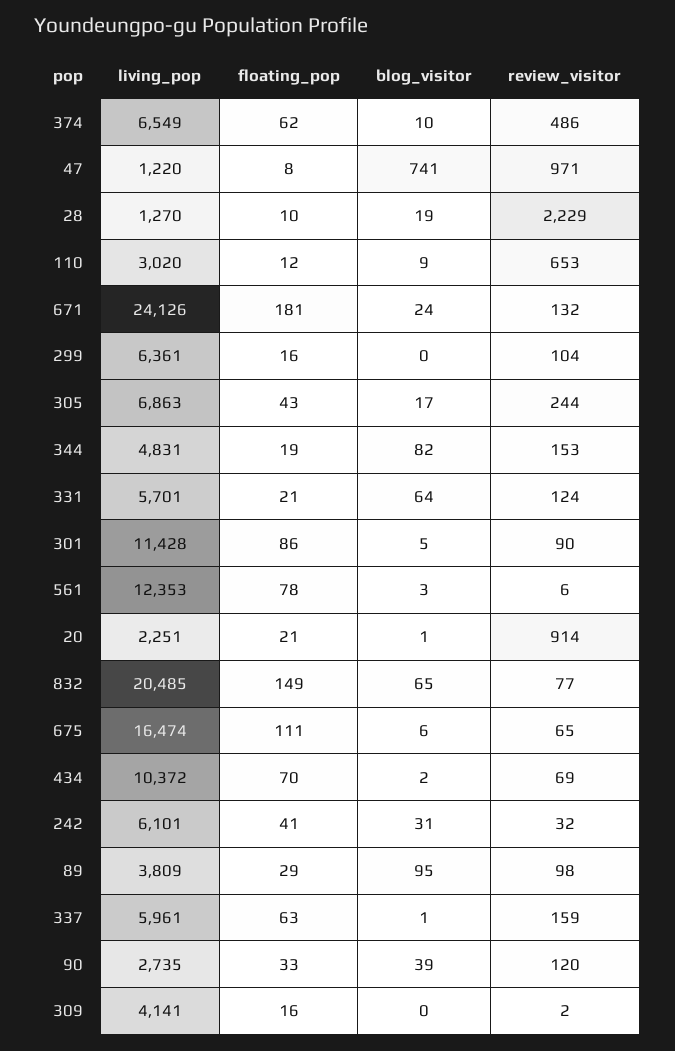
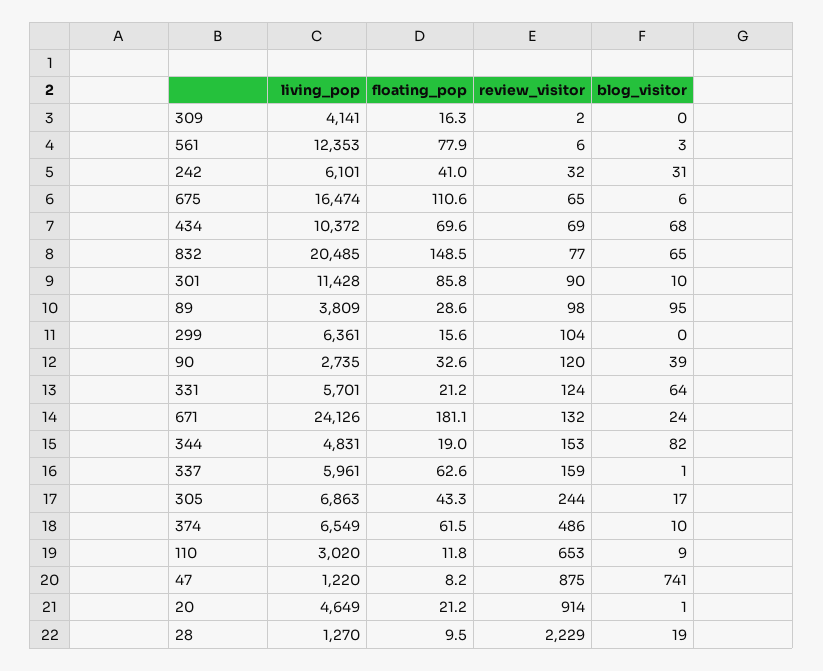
  {
    "living_pop": {
      "374": 6549,
      "47": 1220,
      "28": 1270,
      "110": 3020,
      "671": 24126,
      "299": 6361,
      "305": 6863,
      "344": 4831,
      "331": 5701,
      "301": 11428,
      "561": 12353,
-     "20": 2251,
+     "20": 4649,
      "832": 20485,
      "675": 16474,
      "434": 10372,
      "242": 6101,
      "89": 3809,
      "337": 5961,
      "90": 2735,
      "309": 4141
    },
    "floating_pop": {
      "374": 61.5,
      "47": 8.2,
      "28": 9.5,
      "110": 11.8,
      "671": 181.1,
      "299": 15.6,
      "305": 43.3,
      "344": 19,
      "331": 21.2,
      "301": 85.8,
      "561": 77.9,
      "20": 21.2,
      "832": 148.5,
      "675": 110.6,
      "434": 69.6,
      "242": 41,
      "89": 28.6,
      "337": 62.6,
      "90": 32.6,
      "309": 16.3
    },
    "blog_visitor": {
      "374": 10,
      "47": 741,
      "28": 19,
      "110": 9,
      "671": 24,
      "299": 0,
      "305": 17,
      "344": 82,
      "331": 64,
-     "301": 5,
+     "301": 10,
      "561": 3,
      "20": 1,
      "832": 65,
      "675": 6,
-     "434": 2,
+     "434": 68,
      "242": 31,
      "89": 95,
      "337": 1,
      "90": 39,
      "309": 0
    },
    "review_visitor": {
      "374": 486,
-     "47": 971,
+     "47": 875,
      "28": 2229,
      "110": 653,
      "671": 132,
      "299": 104,
      "305": 244,
      "344": 153,
      "331": 124,
      "301": 90,
      "561": 6,
      "20": 914,
      "832": 77,
      "675": 65,
      "434": 69,
      "242": 32,
      "89": 98,
      "337": 159,
      "90": 120,
      "309": 2
    }
  }

